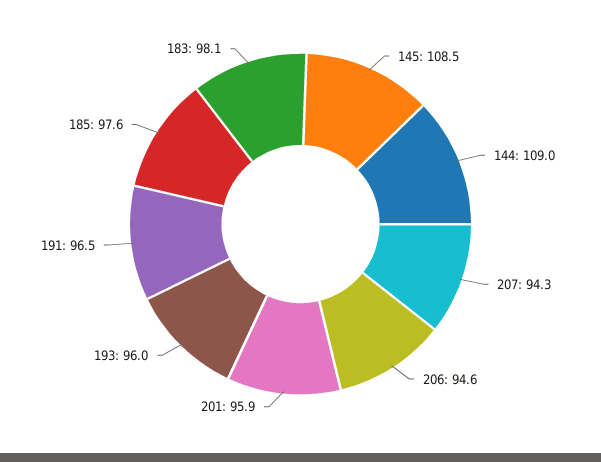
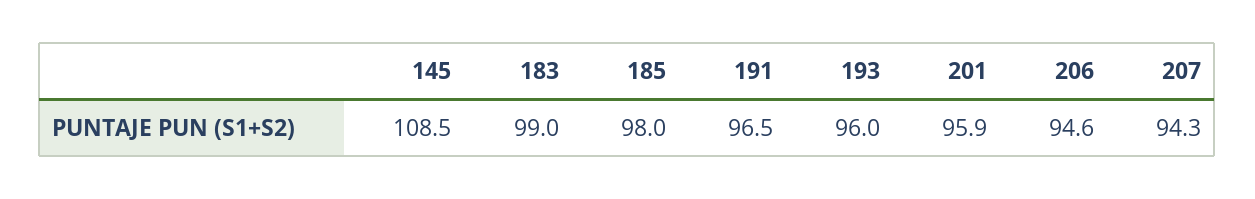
  {
    "145": 108.5,
-   "144": 109,
    "207": 94.3,
    "206": 94.6,
    "201": 95.9,
    "193": 96,
    "191": 96.5,
-   "185": 97.6,
+   "185": 98,
-   "183": 98.1
+   "183": 99
  }

